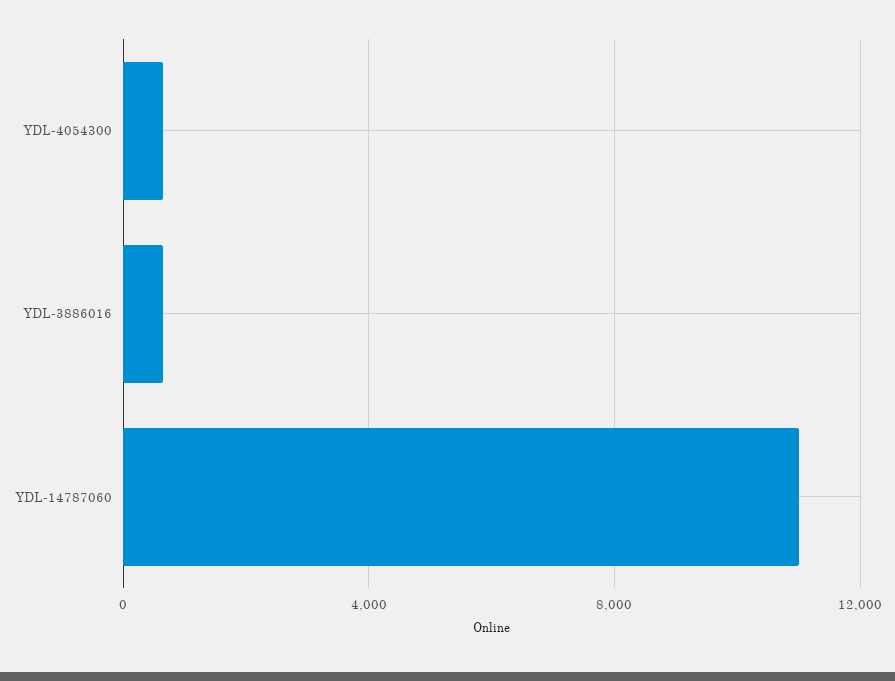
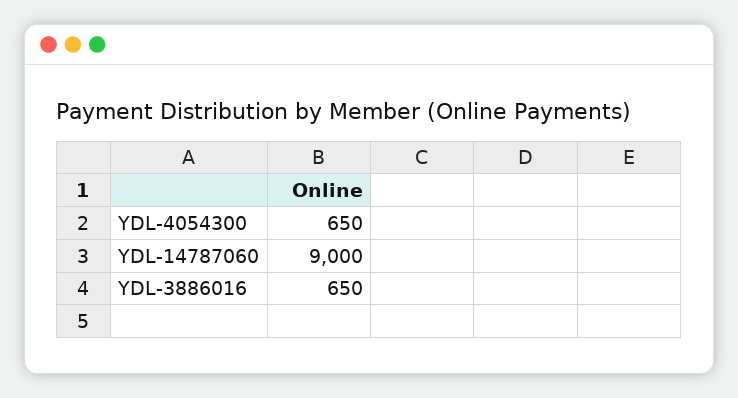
  {
    "YDL-4054300": 650,
    "YDL-3886016": 650,
-   "YDL-14787060": 11000
+   "YDL-14787060": 9000
  }

